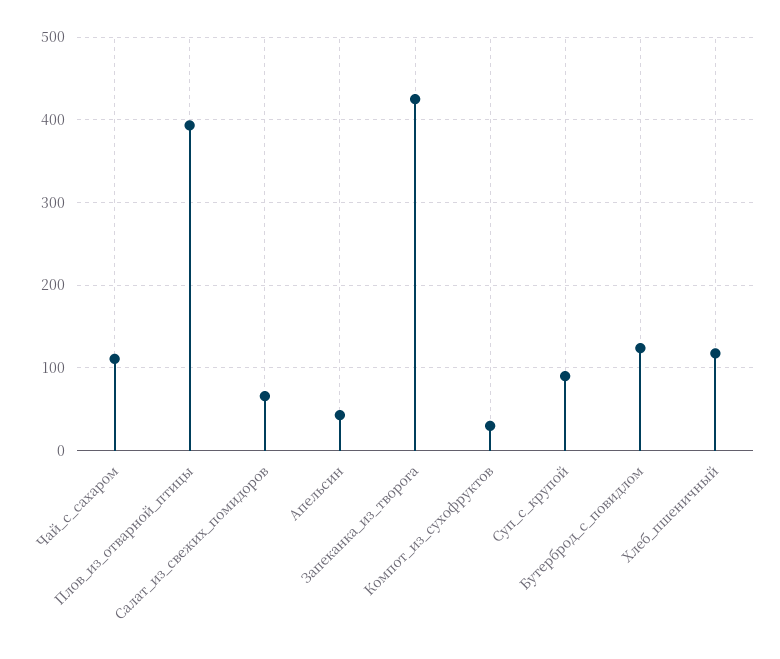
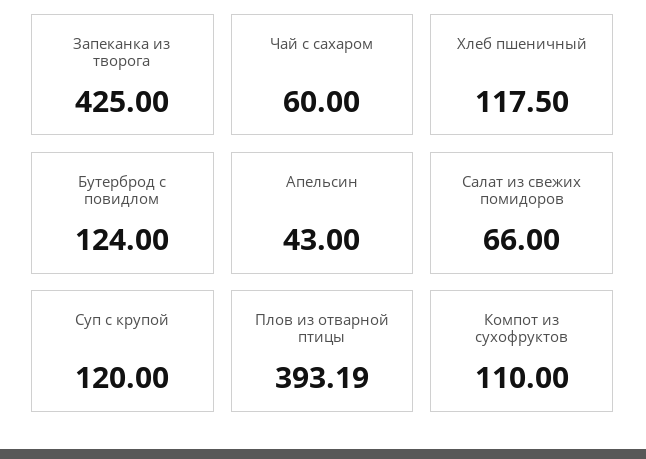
  {
-   "Чай_с_сахаром": 110,
+   "Чай_с_сахаром": 60,
    "Плов_из_отварной_птицы": 393.19,
    "Салат_из_свежих_помидоров": 66,
    "Апельсин": 43,
    "Запеканка_из_творога": 425,
-   "Компот_из_сухофруктов": 30,
+   "Компот_из_сухофруктов": 110,
-   "Суп_с_крупой": 90,
+   "Суп_с_крупой": 120,
    "Бутерброд_с_повидлом": 124,
    "Хлеб_пшеничный": 117.5
  }

